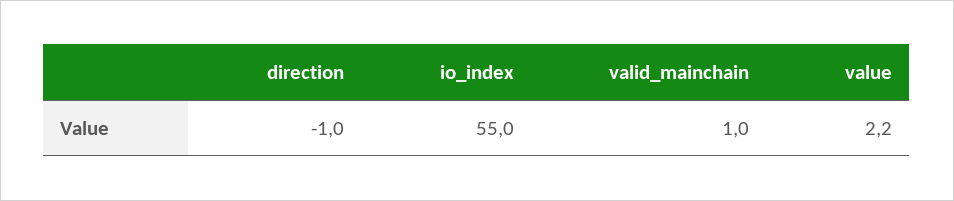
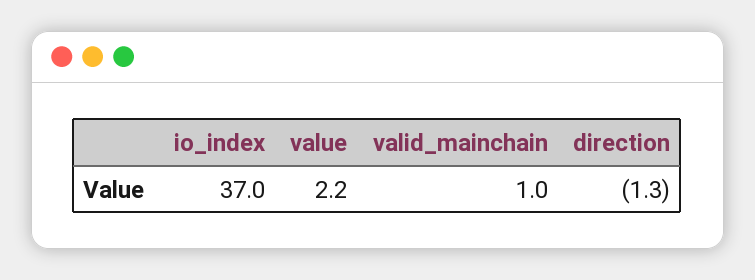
  {
-   "direction": -1,
+   "direction": -1.3,
-   "io_index": 55,
+   "io_index": 37,
    "valid_mainchain": 1,
    "value": 2.2
  }

